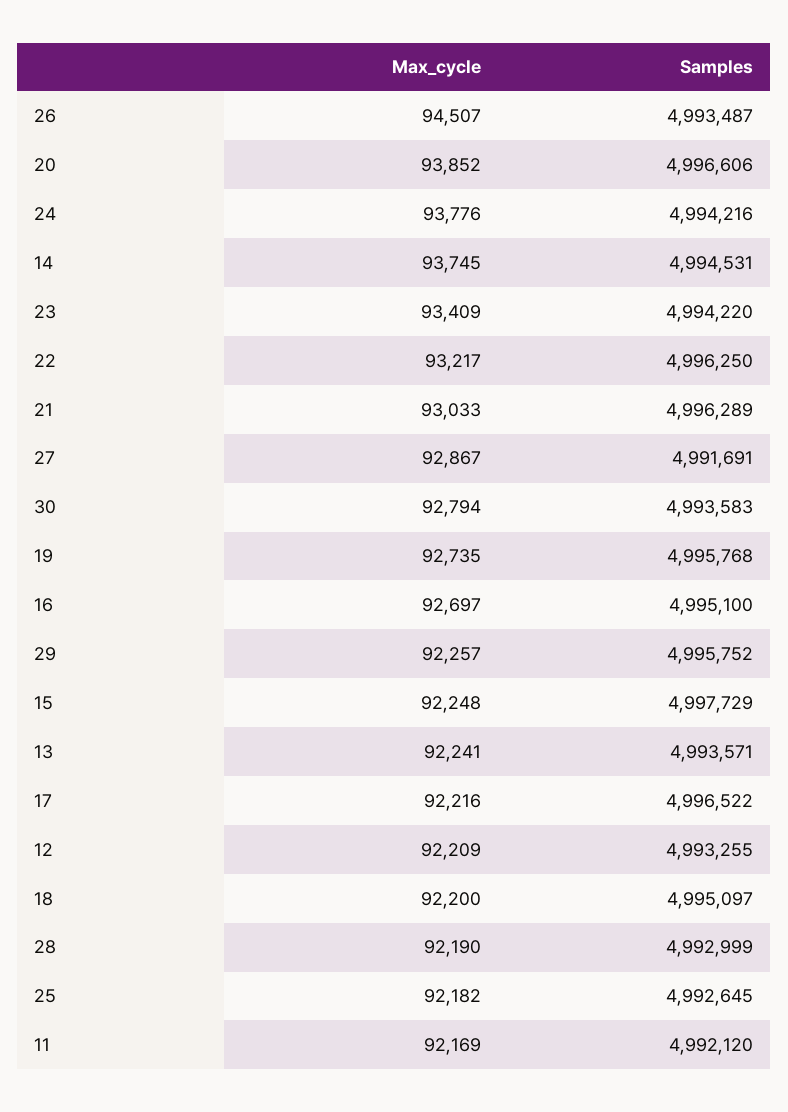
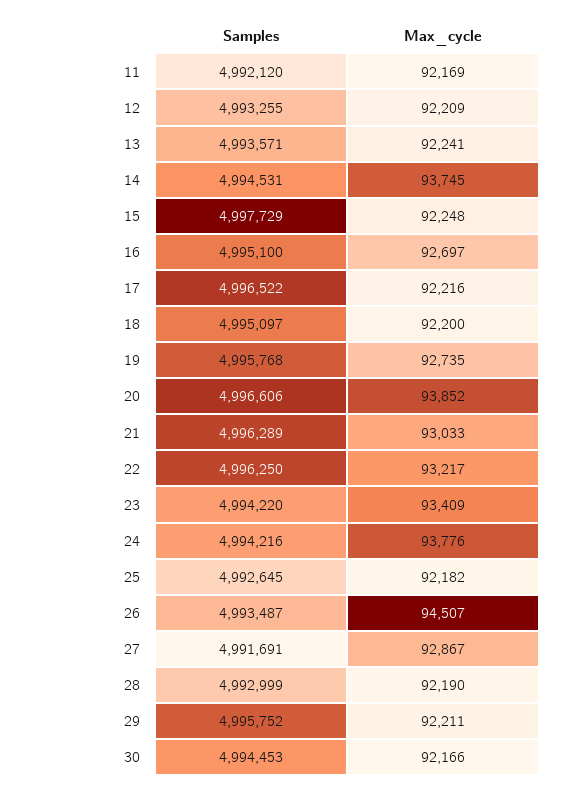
  {
    "Max_cycle": {
      "26": 94507,
      "20": 93852,
      "24": 93776,
      "14": 93745,
      "23": 93409,
      "22": 93217,
      "21": 93033,
      "27": 92867,
-     "30": 92794,
+     "30": 92166,
      "19": 92735,
      "16": 92697,
-     "29": 92257,
+     "29": 92211,
      "15": 92248,
      "13": 92241,
      "17": 92216,
      "12": 92209,
      "18": 92200,
      "28": 92190,
      "25": 92182,
      "11": 92169
    },
    "Samples": {
      "26": 4993487,
      "20": 4996606,
      "24": 4994216,
      "14": 4994531,
      "23": 4994220,
      "22": 4996250,
      "21": 4996289,
      "27": 4991691,
-     "30": 4993583,
+     "30": 4994453,
      "19": 4995768,
      "16": 4995100,
      "29": 4995752,
      "15": 4997729,
      "13": 4993571,
      "17": 4996522,
      "12": 4993255,
      "18": 4995097,
      "28": 4992999,
      "25": 4992645,
      "11": 4992120
    }
  }

